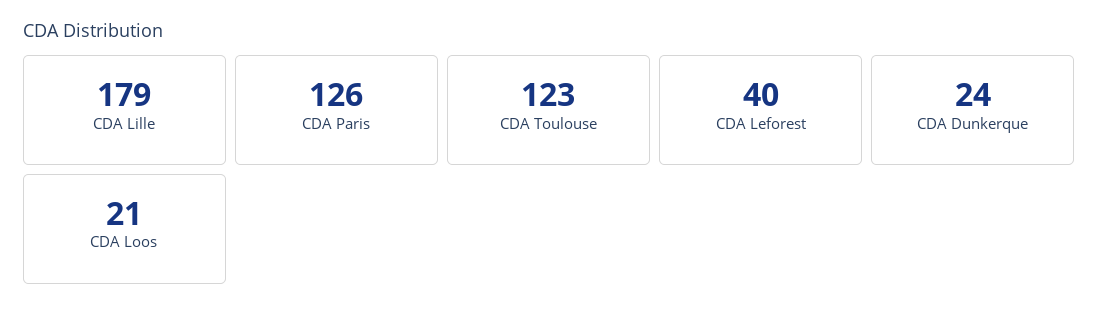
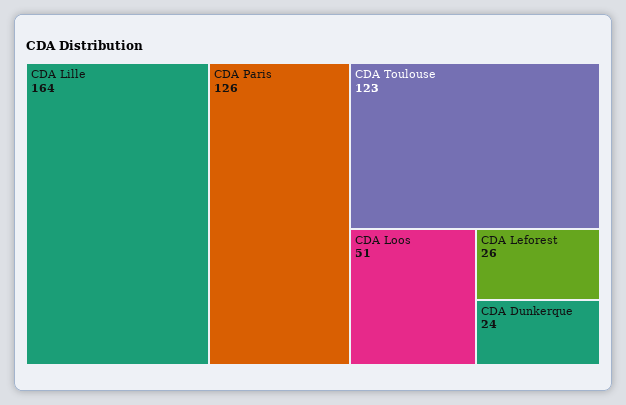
  {
-   "CDA Lille": 179,
+   "CDA Lille": 164,
    "CDA Paris": 126,
    "CDA Toulouse": 123,
-   "CDA Leforest": 40,
+   "CDA Leforest": 26,
    "CDA Dunkerque": 24,
-   "CDA Loos": 21
+   "CDA Loos": 51
  }

